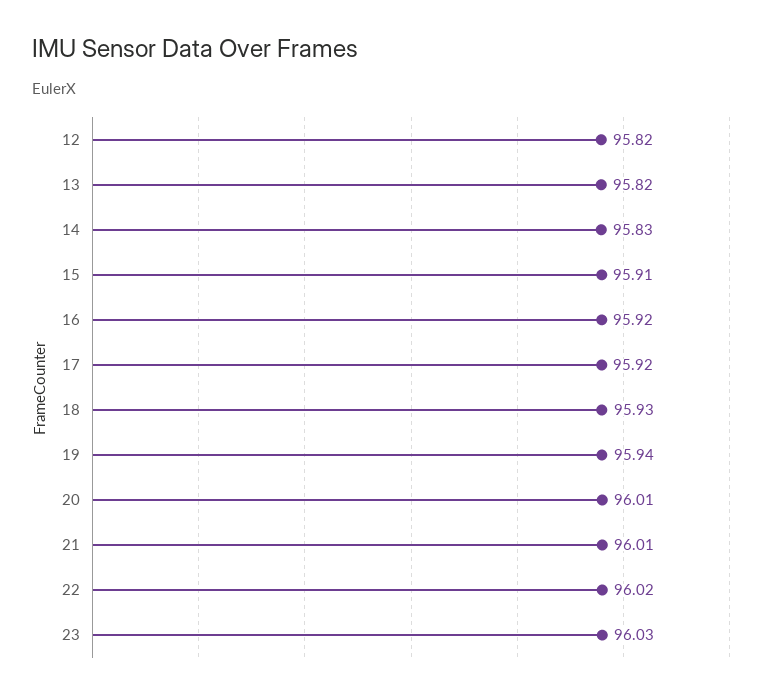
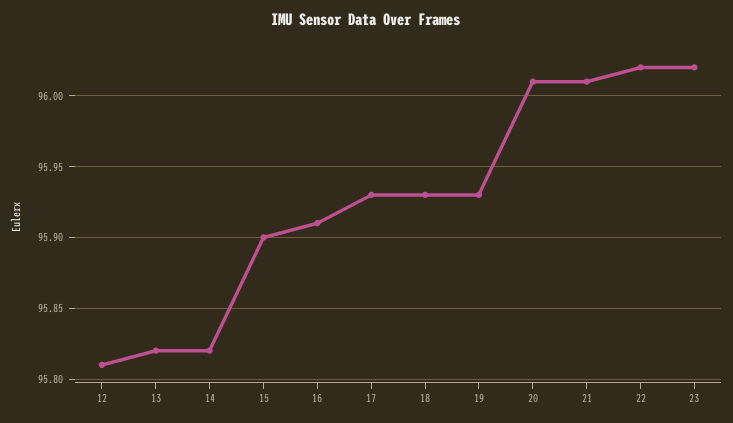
  {
-   "12": 95.82,
+   "12": 95.81,
    "13": 95.82,
-   "14": 95.83,
+   "14": 95.82,
-   "15": 95.91,
+   "15": 95.9,
-   "16": 95.92,
+   "16": 95.91,
-   "17": 95.92,
+   "17": 95.93,
    "18": 95.93,
-   "19": 95.94,
+   "19": 95.93,
    "20": 96.01,
    "21": 96.01,
    "22": 96.02,
-   "23": 96.03
+   "23": 96.02
  }

